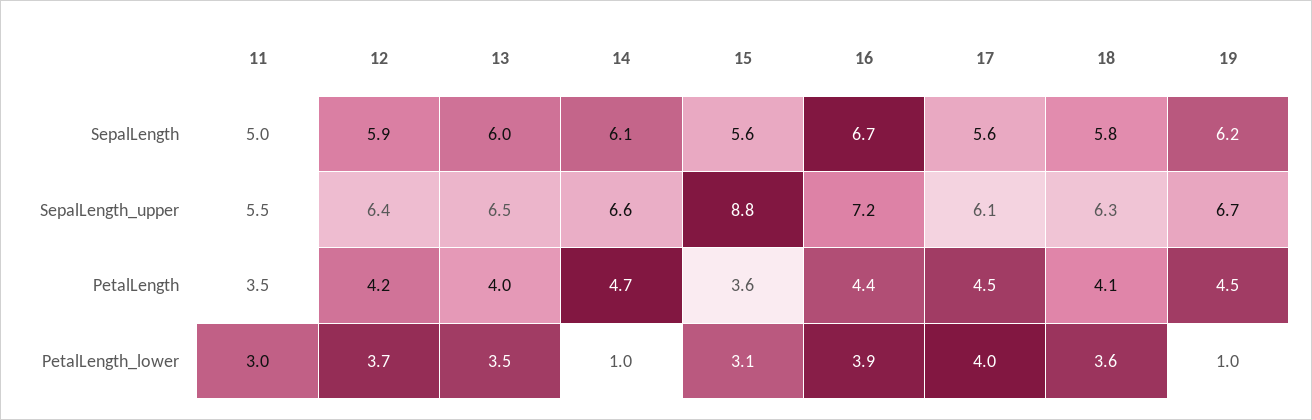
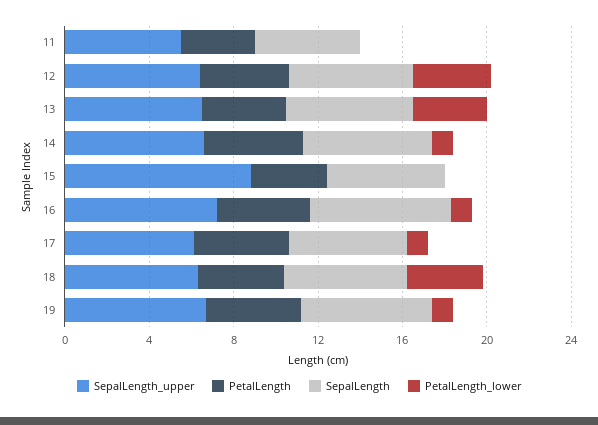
  {
    "SepalLength": {
      "11": 5,
      "12": 5.9,
      "13": 6,
      "14": 6.1,
      "15": 5.6,
      "16": 6.7,
      "17": 5.6,
      "18": 5.8,
      "19": 6.2
    },
    "SepalLength_upper": {
      "11": 5.5,
      "12": 6.4,
      "13": 6.5,
      "14": 6.6,
      "15": 8.8,
      "16": 7.2,
      "17": 6.1,
      "18": 6.3,
      "19": 6.7
    },
    "PetalLength": {
      "11": 3.5,
      "12": 4.2,
      "13": 4,
      "14": 4.7,
      "15": 3.6,
      "16": 4.4,
      "17": 4.5,
      "18": 4.1,
      "19": 4.5
    },
    "PetalLength_lower": {
-     "11": 3,
+     "11": 0,
      "12": 3.7,
      "13": 3.5,
      "14": 1,
-     "15": 3.1,
+     "15": 0,
-     "16": 3.9,
+     "16": 1,
-     "17": 4,
+     "17": 1,
      "18": 3.6,
      "19": 1
    }
  }

